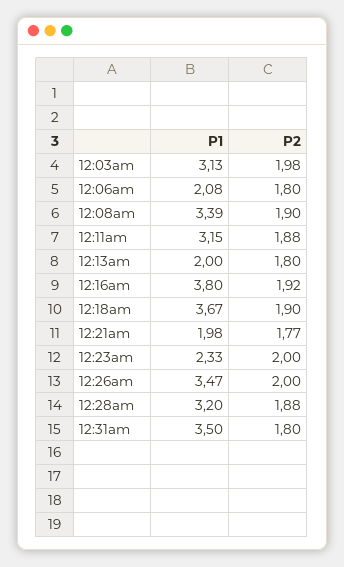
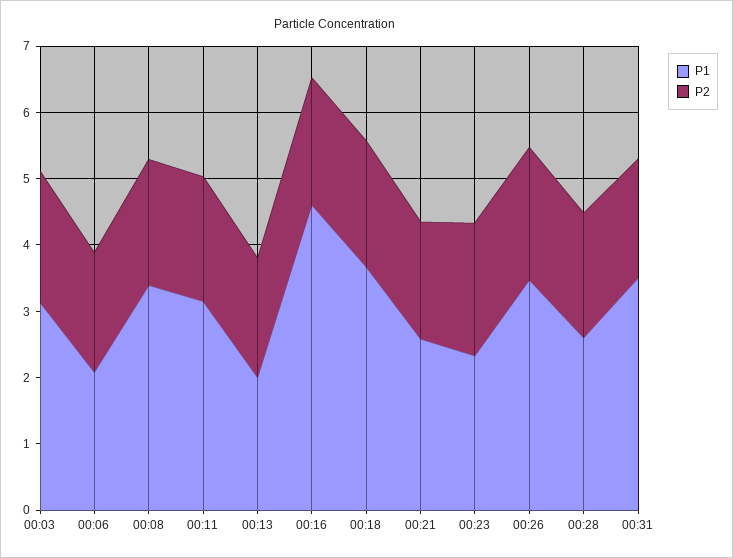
  {
    "P1": {
      "12:03am": 3.13,
      "12:06am": 2.08,
      "12:08am": 3.39,
      "12:11am": 3.15,
      "12:13am": 2,
-     "12:16am": 3.8,
+     "12:16am": 4.6,
      "12:18am": 3.67,
-     "12:21am": 1.98,
+     "12:21am": 2.6,
      "12:23am": 2.33,
      "12:26am": 3.47,
-     "12:28am": 3.2,
+     "12:28am": 2.6,
      "12:31am": 3.5
    },
    "P2": {
      "12:03am": 1.98,
      "12:06am": 1.8,
      "12:08am": 1.9,
      "12:11am": 1.88,
      "12:13am": 1.8,
      "12:16am": 1.92,
      "12:18am": 1.9,
      "12:21am": 1.77,
      "12:23am": 2,
      "12:26am": 2,
      "12:28am": 1.88,
      "12:31am": 1.8
    }
  }

